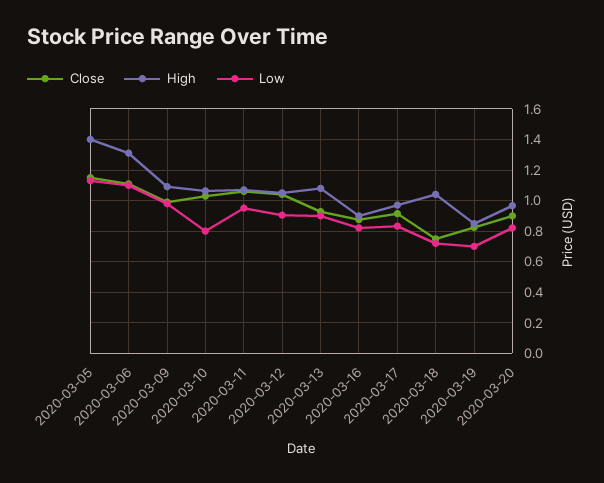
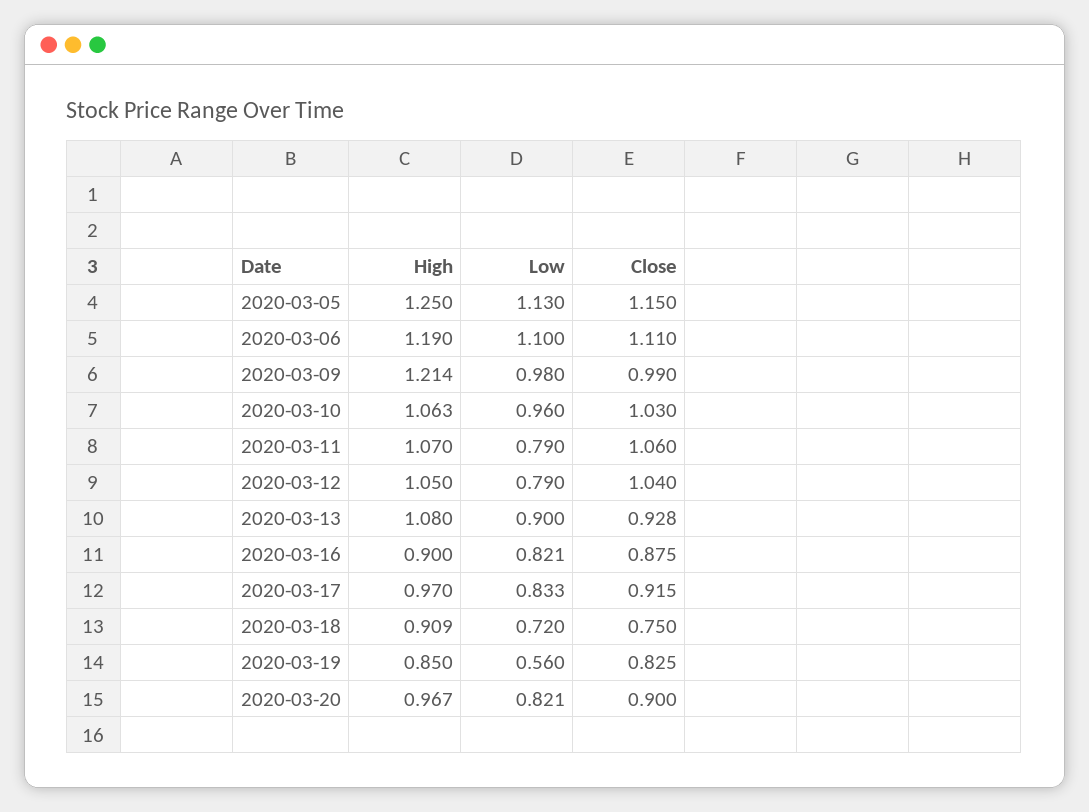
  {
    "Close": {
      "2020-03-05": 1.15,
      "2020-03-06": 1.11,
      "2020-03-09": 0.99,
      "2020-03-10": 1.03,
      "2020-03-11": 1.06,
      "2020-03-12": 1.04,
      "2020-03-13": 0.928,
      "2020-03-16": 0.875,
      "2020-03-17": 0.915,
      "2020-03-18": 0.75,
      "2020-03-19": 0.825,
      "2020-03-20": 0.9
    },
    "High": {
-     "2020-03-05": 1.4,
+     "2020-03-05": 1.25,
-     "2020-03-06": 1.3,
+     "2020-03-06": 1.19,
-     "2020-03-09": 1.1,
+     "2020-03-09": 1.214,
      "2020-03-10": 1.063,
      "2020-03-11": 1.07,
      "2020-03-12": 1.05,
      "2020-03-13": 1.08,
      "2020-03-16": 0.9,
      "2020-03-17": 0.97,
-     "2020-03-18": 1.05,
+     "2020-03-18": 0.909,
      "2020-03-19": 0.85,
      "2020-03-20": 0.967
    },
    "Low": {
      "2020-03-05": 1.13,
      "2020-03-06": 1.1,
      "2020-03-09": 0.98,
-     "2020-03-10": 0.8,
+     "2020-03-10": 0.96,
-     "2020-03-11": 0.95,
+     "2020-03-11": 0.79,
-     "2020-03-12": 0.9,
+     "2020-03-12": 0.79,
      "2020-03-13": 0.9,
      "2020-03-16": 0.821,
      "2020-03-17": 0.833,
      "2020-03-18": 0.72,
-     "2020-03-19": 0.7,
+     "2020-03-19": 0.56,
      "2020-03-20": 0.821
    }
  }

